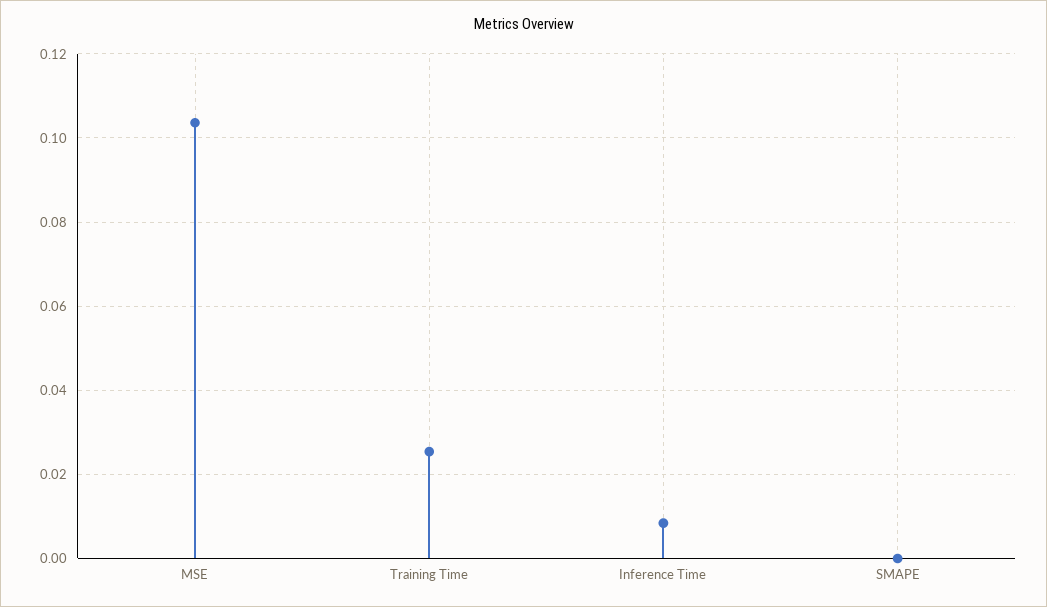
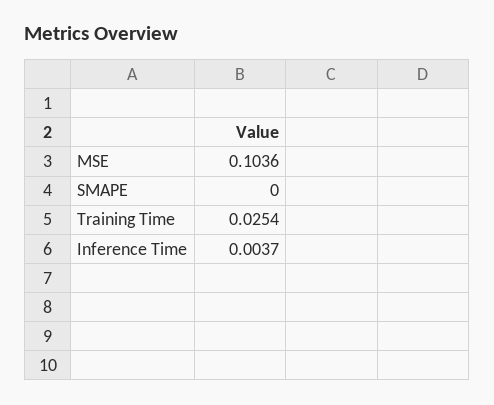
  {
    "MSE": 0.1036,
    "Training Time": 0.0254,
-   "Inference Time": 0.008,
+   "Inference Time": 0.0037,
    "SMAPE": 0
  }

